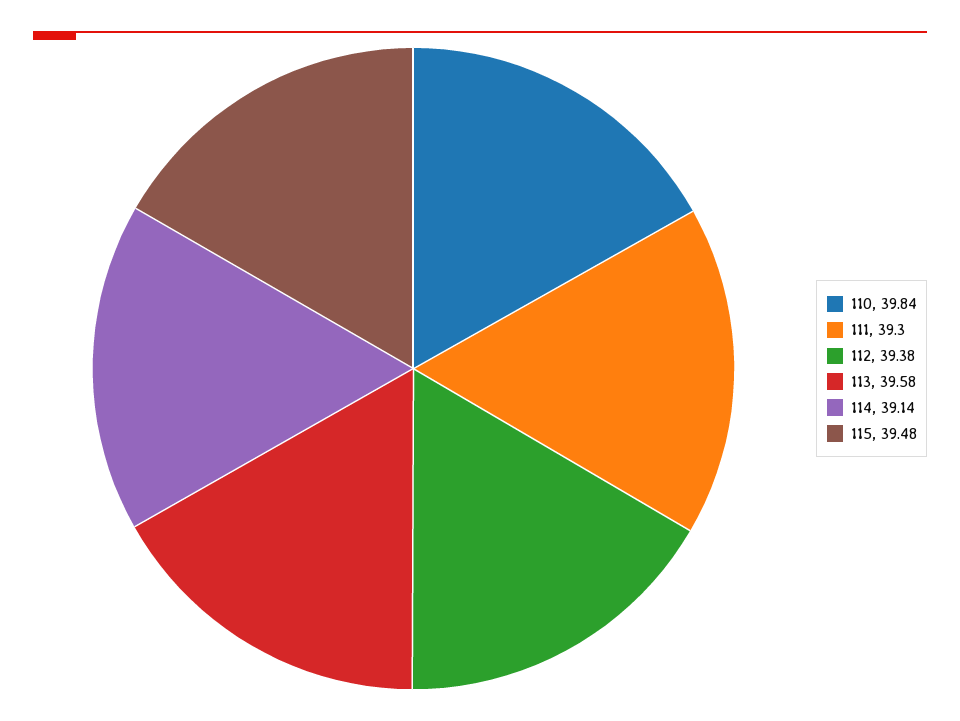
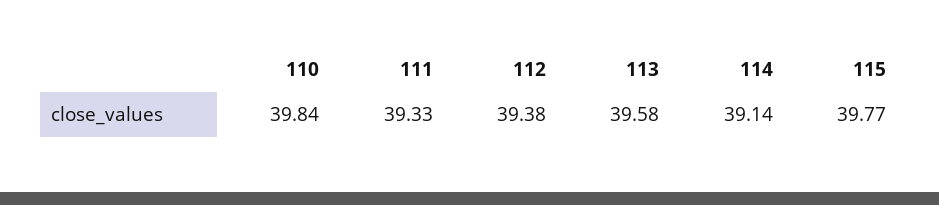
  {
    "110": 39.84,
-   "111": 39.3,
+   "111": 39.33,
    "112": 39.38,
    "113": 39.58,
    "114": 39.14,
-   "115": 39.48
+   "115": 39.77
  }

